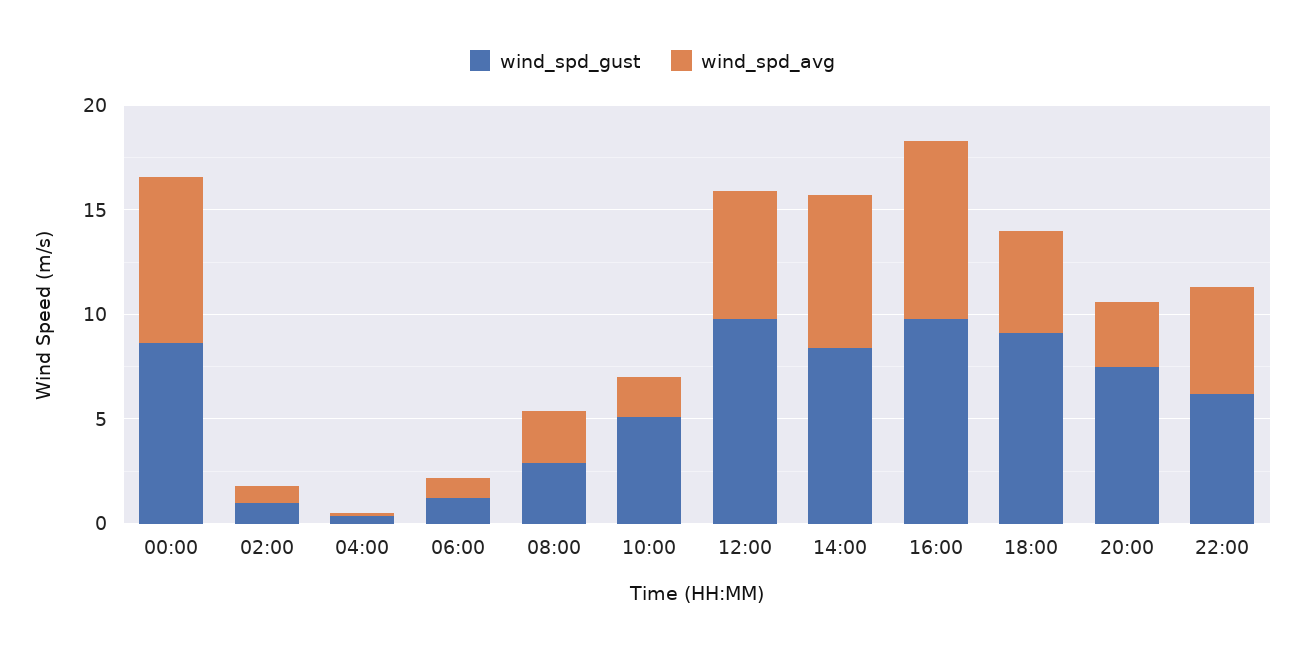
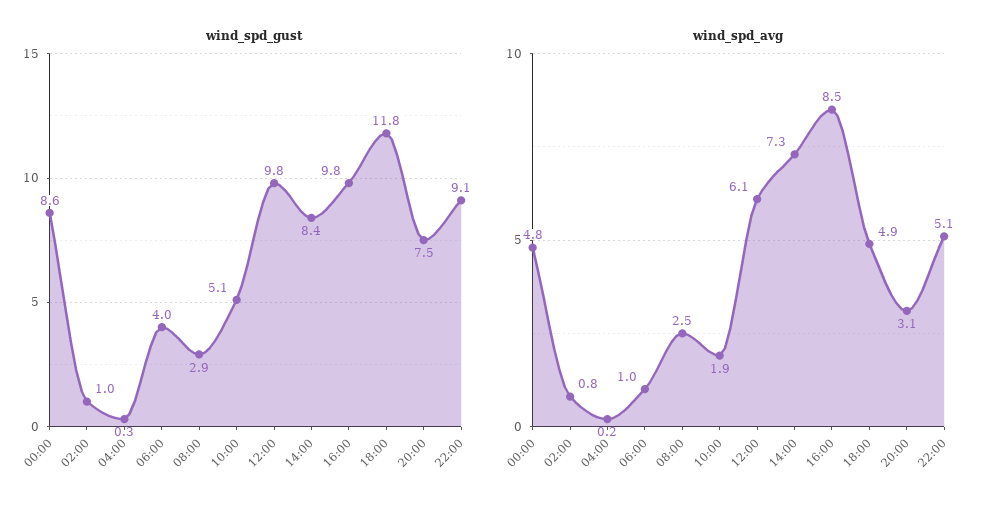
  {
    "wind_spd_gust": {
      "00:00": 8.6,
      "02:00": 1,
      "04:00": 0.3,
-     "06:00": 1,
+     "06:00": 4,
      "08:00": 2.9,
      "10:00": 5.1,
      "12:00": 9.8,
      "14:00": 8.4,
      "16:00": 9.8,
-     "18:00": 9,
+     "18:00": 11.8,
      "20:00": 7.5,
-     "22:00": 6
+     "22:00": 9.1
    },
    "wind_spd_avg": {
-     "00:00": 8,
+     "00:00": 4.8,
      "02:00": 0.8,
      "04:00": 0.2,
      "06:00": 1,
      "08:00": 2.5,
      "10:00": 1.9,
      "12:00": 6.1,
      "14:00": 7.3,
      "16:00": 8.5,
      "18:00": 4.9,
      "20:00": 3.1,
      "22:00": 5.1
    }
  }

